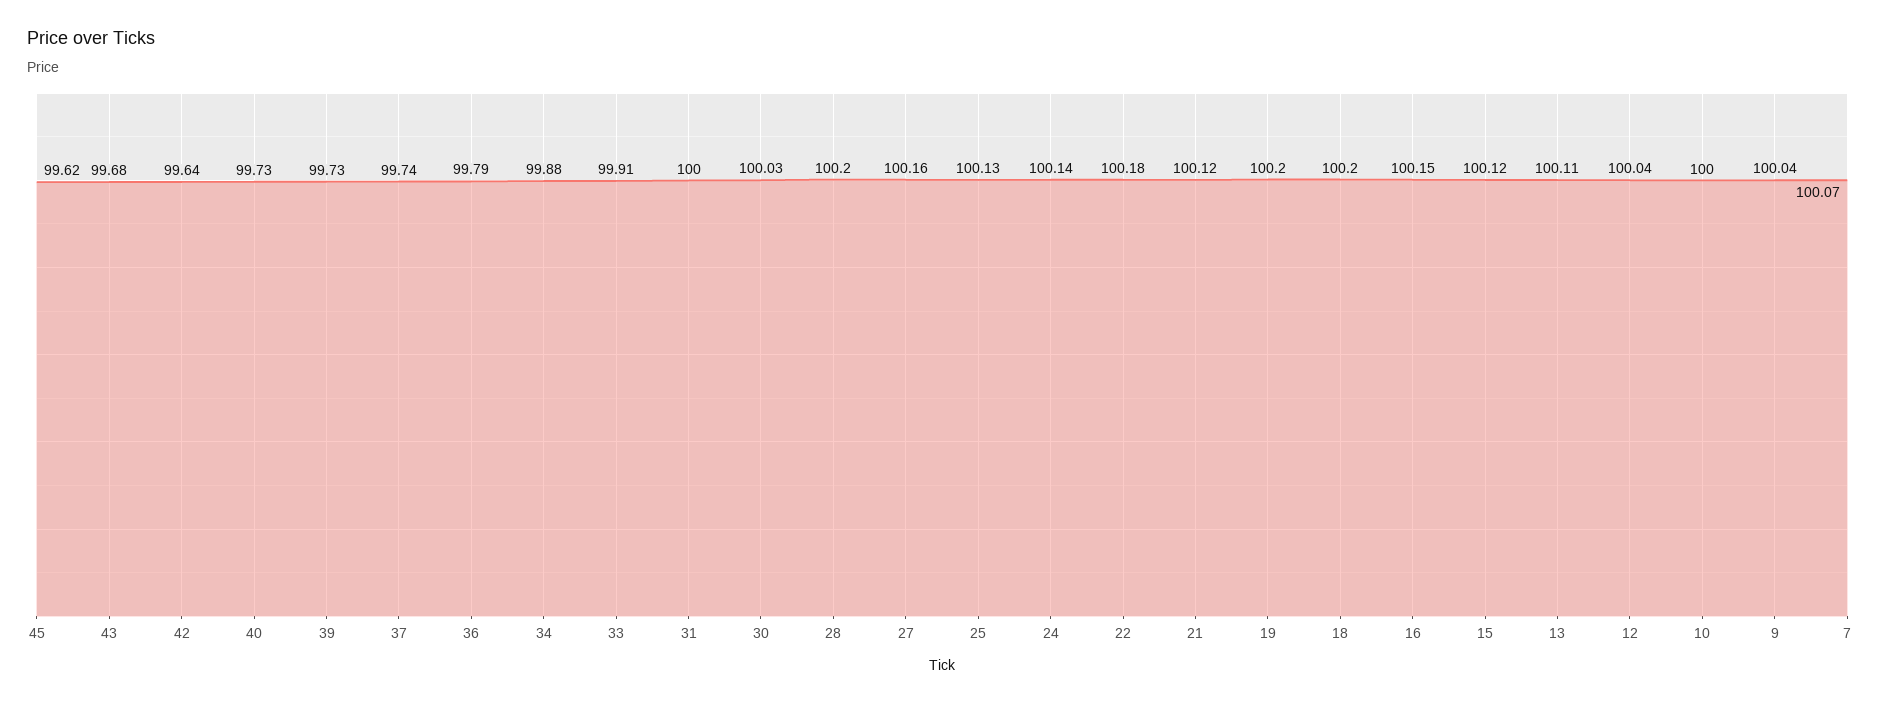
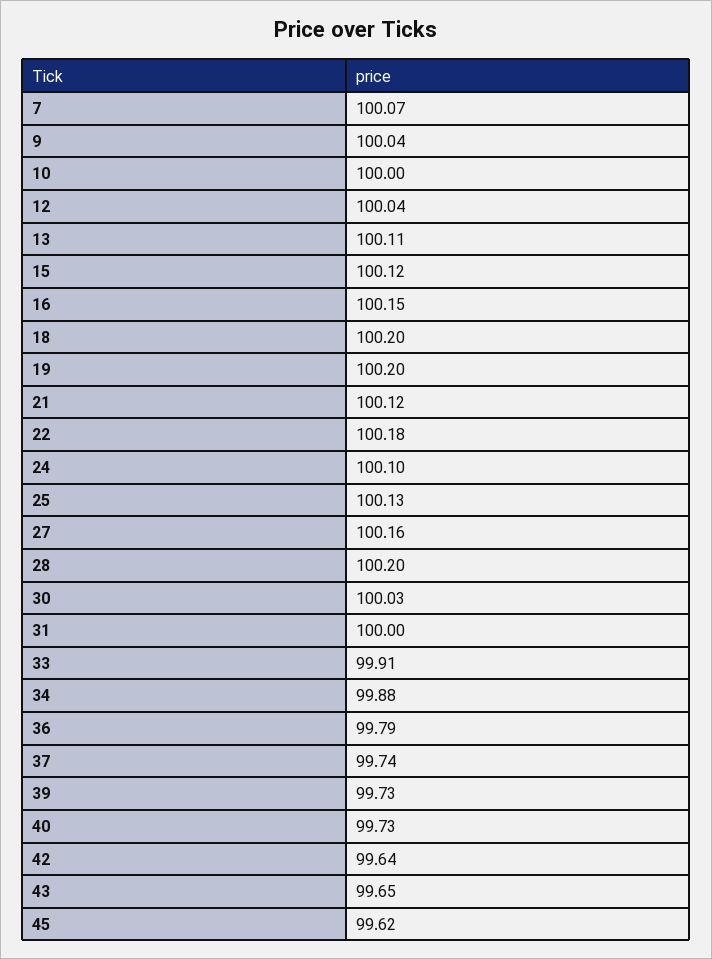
  {
    "45": 99.62,
-   "43": 99.68,
+   "43": 99.65,
    "42": 99.64,
    "40": 99.73,
    "39": 99.73,
    "37": 99.74,
    "36": 99.79,
    "34": 99.88,
    "33": 99.91,
    "31": 100,
    "30": 100.03,
    "28": 100.2,
    "27": 100.16,
    "25": 100.13,
-   "24": 100.14,
+   "24": 100.1,
    "22": 100.18,
    "21": 100.12,
    "19": 100.2,
    "18": 100.2,
    "16": 100.15,
    "15": 100.12,
    "13": 100.11,
    "12": 100.04,
    "10": 100,
    "9": 100.04,
    "7": 100.07
  }

